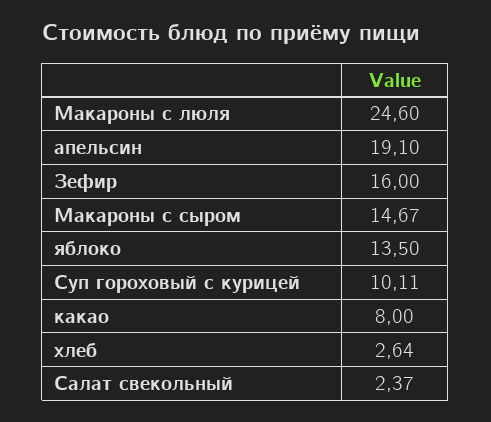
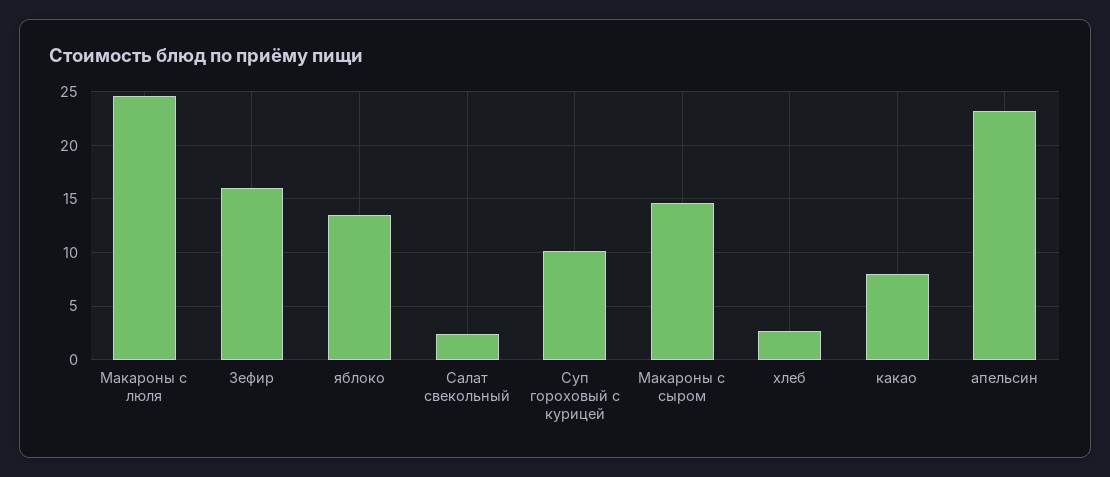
  {
    "Макароны с люля": 24.6,
-   "апельсин": 19.1,
+   "апельсин": 23,
    "Зефир": 16,
    "Макароны с сыром": 14.67,
    "яблоко": 13.5,
    "Суп гороховый с курицей": 10.11,
    "какао": 8,
    "хлеб": 2.64,
    "Салат свекольный": 2.37
  }

